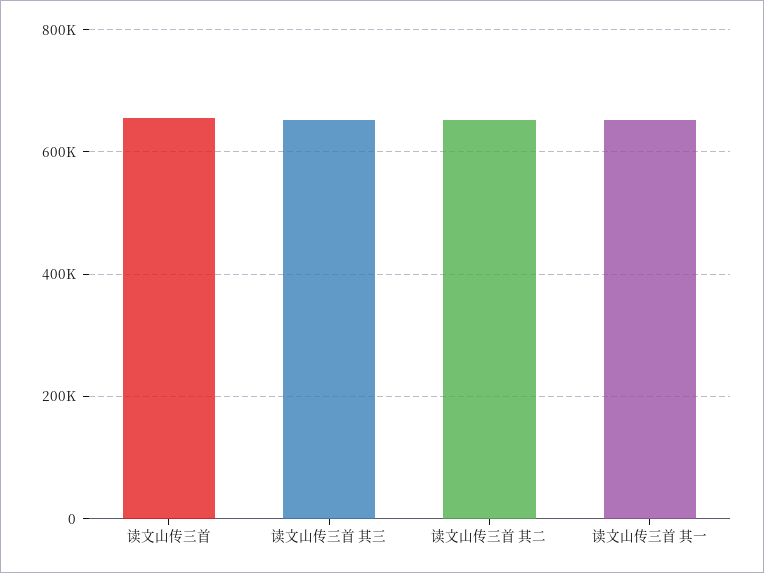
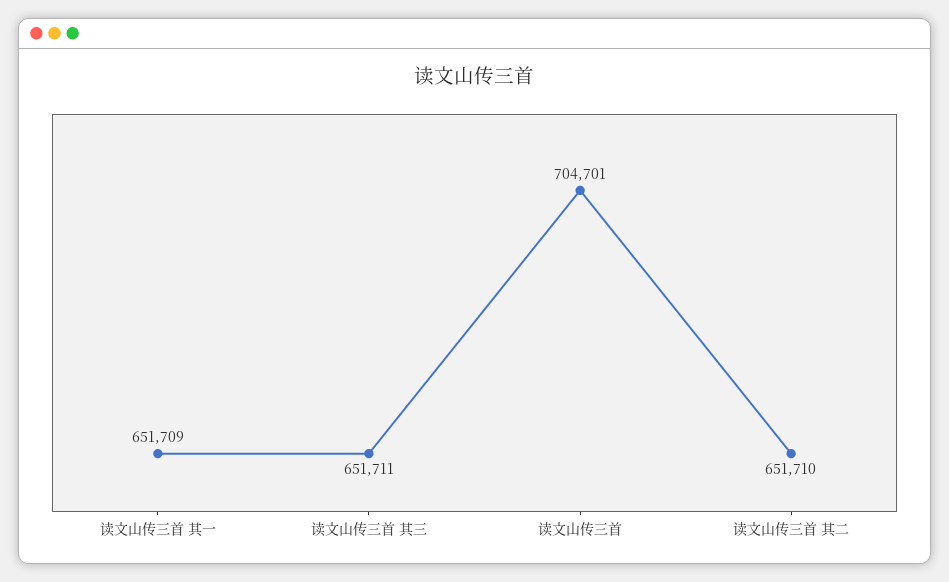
  {
-   "读文山传三首": 660000,
+   "读文山传三首": 704701,
    "读文山传三首 其三": 651711,
    "读文山传三首 其二": 651710,
    "读文山传三首 其一": 651709
  }

